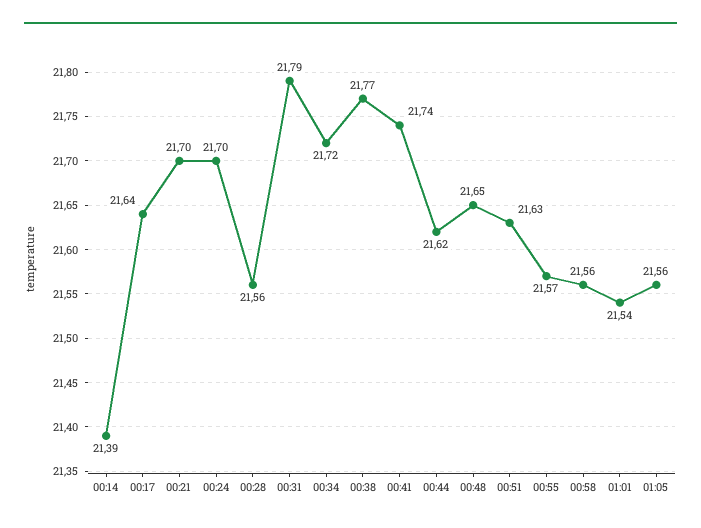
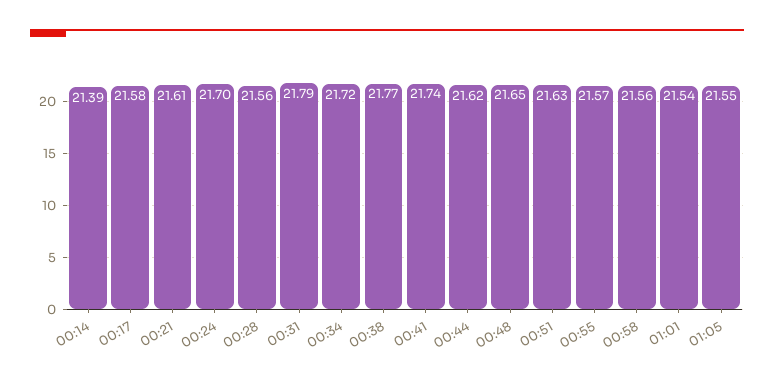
  {
    "00:14": 21.39,
-   "00:17": 21.64,
+   "00:17": 21.58,
-   "00:21": 21.7,
+   "00:21": 21.61,
    "00:24": 21.7,
    "00:28": 21.56,
    "00:31": 21.79,
    "00:34": 21.72,
    "00:38": 21.77,
    "00:41": 21.74,
    "00:44": 21.62,
    "00:48": 21.65,
    "00:51": 21.63,
    "00:55": 21.57,
    "00:58": 21.56,
    "01:01": 21.54,
-   "01:05": 21.56
+   "01:05": 21.55
  }

